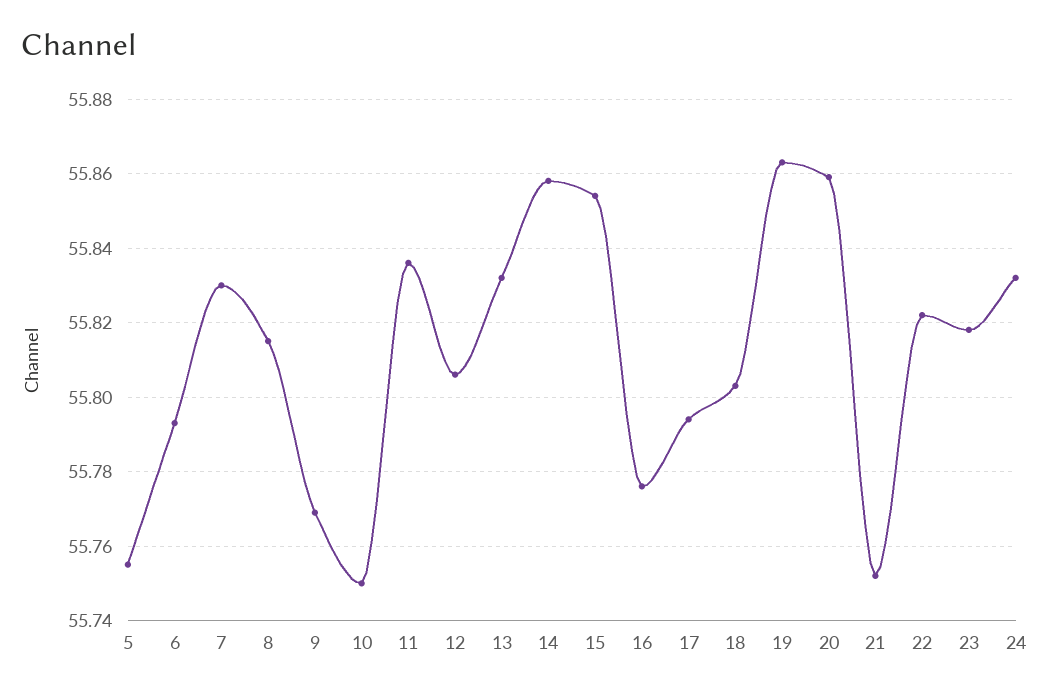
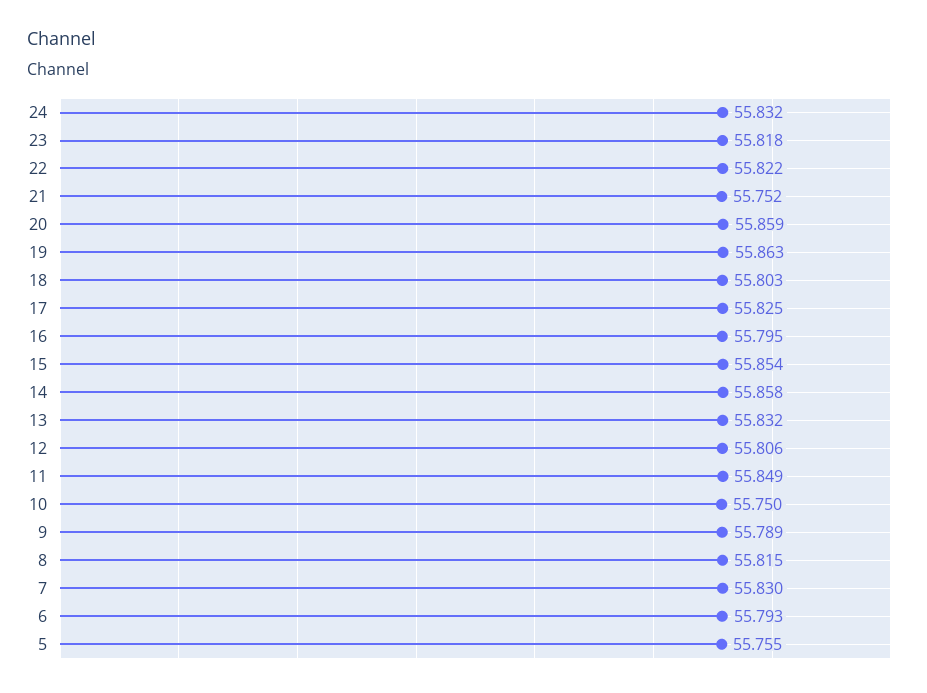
  {
    "5": 55.755,
    "6": 55.793,
    "7": 55.83,
    "8": 55.815,
-   "9": 55.77,
+   "9": 55.789,
    "10": 55.75,
-   "11": 55.835,
+   "11": 55.849,
    "12": 55.806,
    "13": 55.832,
    "14": 55.858,
    "15": 55.854,
-   "16": 55.775,
+   "16": 55.795,
-   "17": 55.795,
+   "17": 55.825,
    "18": 55.803,
    "19": 55.863,
    "20": 55.859,
    "21": 55.752,
    "22": 55.822,
    "23": 55.818,
    "24": 55.832
  }

